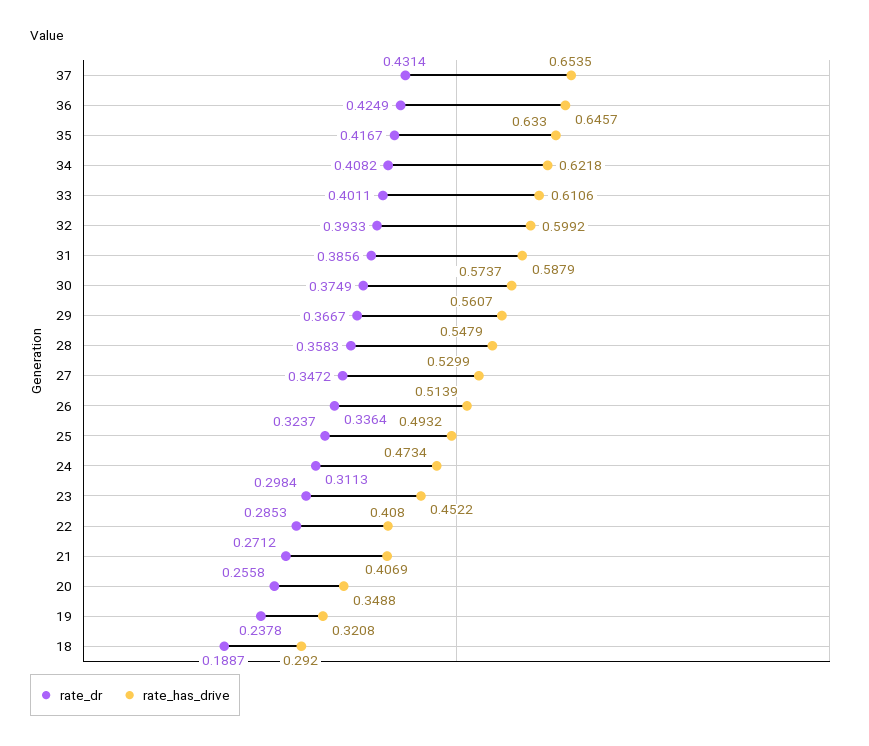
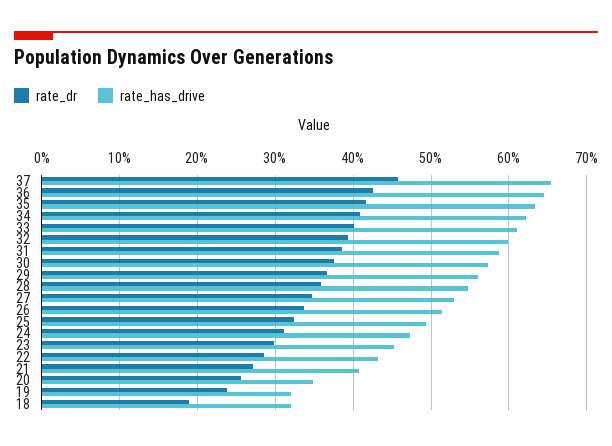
  {
    "rate_dr": {
-     "37": 0.4314,
+     "37": 0.46,
      "36": 0.4249,
      "35": 0.4167,
      "34": 0.4082,
      "33": 0.4011,
      "32": 0.3933,
      "31": 0.3856,
      "30": 0.3749,
      "29": 0.3667,
      "28": 0.3583,
      "27": 0.3472,
      "26": 0.3364,
      "25": 0.3237,
      "24": 0.3113,
      "23": 0.2984,
      "22": 0.2853,
      "21": 0.2712,
      "20": 0.2558,
      "19": 0.2378,
      "18": 0.1887
    },
    "rate_has_drive": {
      "37": 0.6535,
      "36": 0.6457,
      "35": 0.633,
      "34": 0.6218,
      "33": 0.6106,
      "32": 0.5992,
      "31": 0.5879,
      "30": 0.5737,
      "29": 0.5607,
      "28": 0.5479,
      "27": 0.5299,
      "26": 0.5139,
      "25": 0.4932,
      "24": 0.4734,
      "23": 0.4522,
-     "22": 0.408,
+     "22": 0.43,
      "21": 0.4069,
      "20": 0.3488,
      "19": 0.3208,
-     "18": 0.292
+     "18": 0.32
    }
  }

